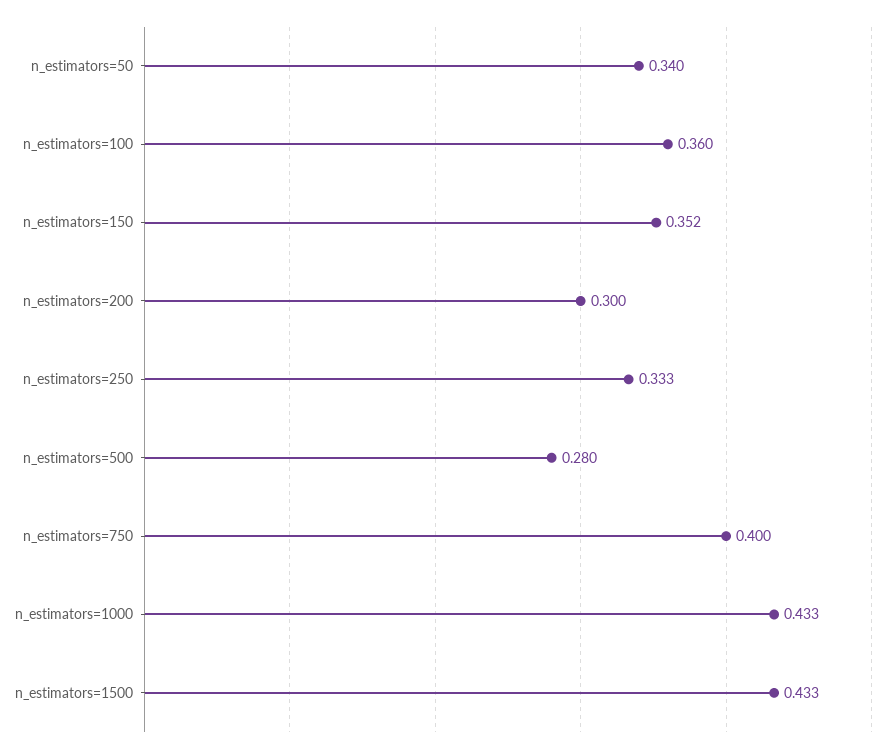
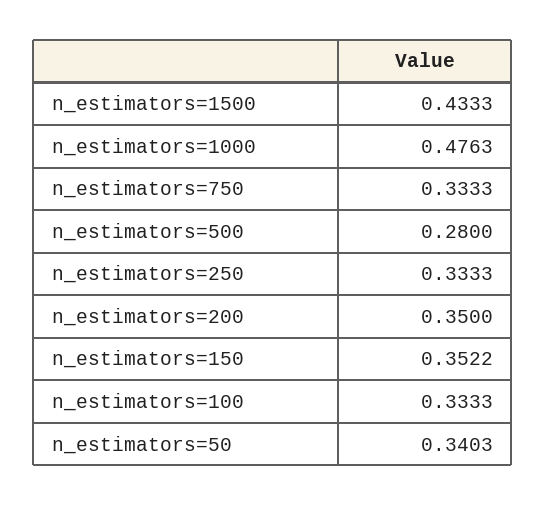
  {
    "n_estimators=50": 0.3403,
-   "n_estimators=100": 0.36,
+   "n_estimators=100": 0.3333,
    "n_estimators=150": 0.3522,
-   "n_estimators=200": 0.3,
+   "n_estimators=200": 0.35,
    "n_estimators=250": 0.3333,
    "n_estimators=500": 0.28,
-   "n_estimators=750": 0.4,
+   "n_estimators=750": 0.3333,
-   "n_estimators=1000": 0.433,
+   "n_estimators=1000": 0.4763,
    "n_estimators=1500": 0.4333
  }

